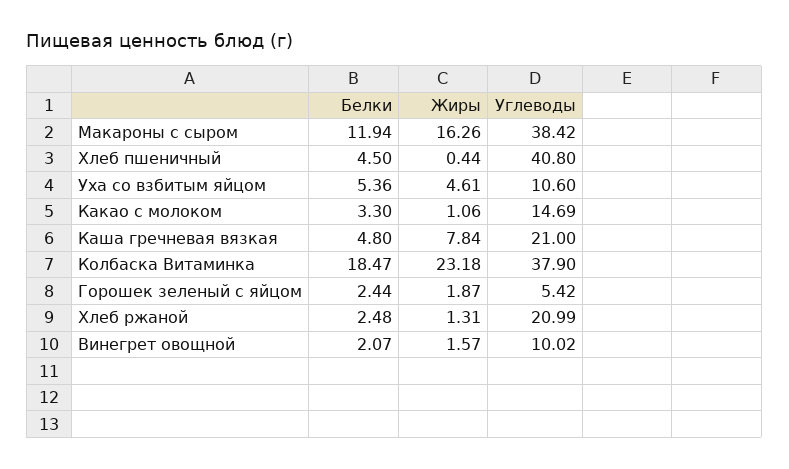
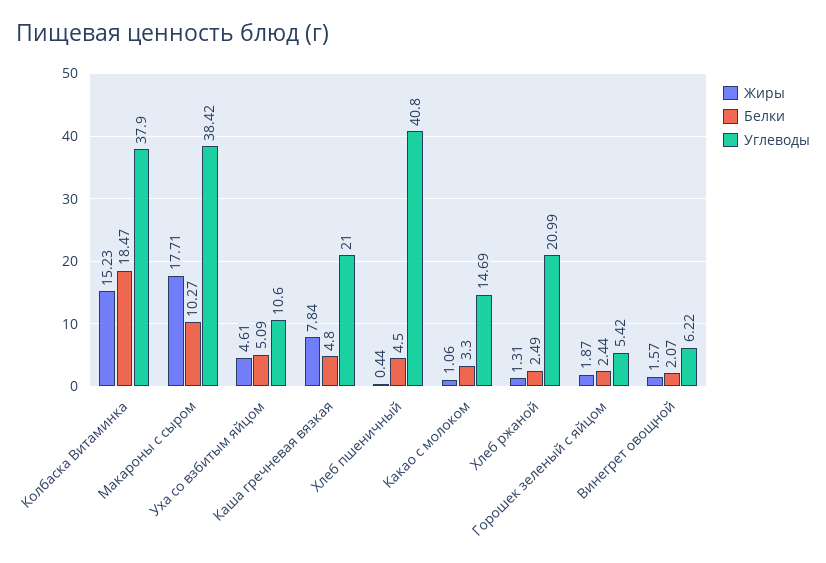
  {
    "Белки": {
-     "Макароны с сыром": 11.94,
+     "Макароны с сыром": 10.27,
      "Хлеб пшеничный": 4.5,
-     "Уха со взбитым яйцом": 5.36,
+     "Уха со взбитым яйцом": 5.09,
      "Какао с молоком": 3.3,
      "Каша гречневая вязкая": 4.8,
      "Колбаска Витаминка": 18.47,
      "Горошек зеленый с яйцом": 2.44,
-     "Хлеб ржаной": 2.48,
+     "Хлеб ржаной": 2.49,
      "Винегрет овощной": 2.07
    },
    "Жиры": {
-     "Макароны с сыром": 16.26,
+     "Макароны с сыром": 17.71,
      "Хлеб пшеничный": 0.44,
      "Уха со взбитым яйцом": 4.61,
      "Какао с молоком": 1.06,
      "Каша гречневая вязкая": 7.84,
-     "Колбаска Витаминка": 23.18,
+     "Колбаска Витаминка": 15.23,
      "Горошек зеленый с яйцом": 1.87,
      "Хлеб ржаной": 1.31,
      "Винегрет овощной": 1.57
    },
    "Углеводы": {
      "Макароны с сыром": 38.42,
      "Хлеб пшеничный": 40.8,
      "Уха со взбитым яйцом": 10.6,
      "Какао с молоком": 14.69,
      "Каша гречневая вязкая": 21,
      "Колбаска Витаминка": 37.9,
      "Горошек зеленый с яйцом": 5.42,
      "Хлеб ржаной": 20.99,
-     "Винегрет овощной": 10.02
+     "Винегрет овощной": 6.22
    }
  }

